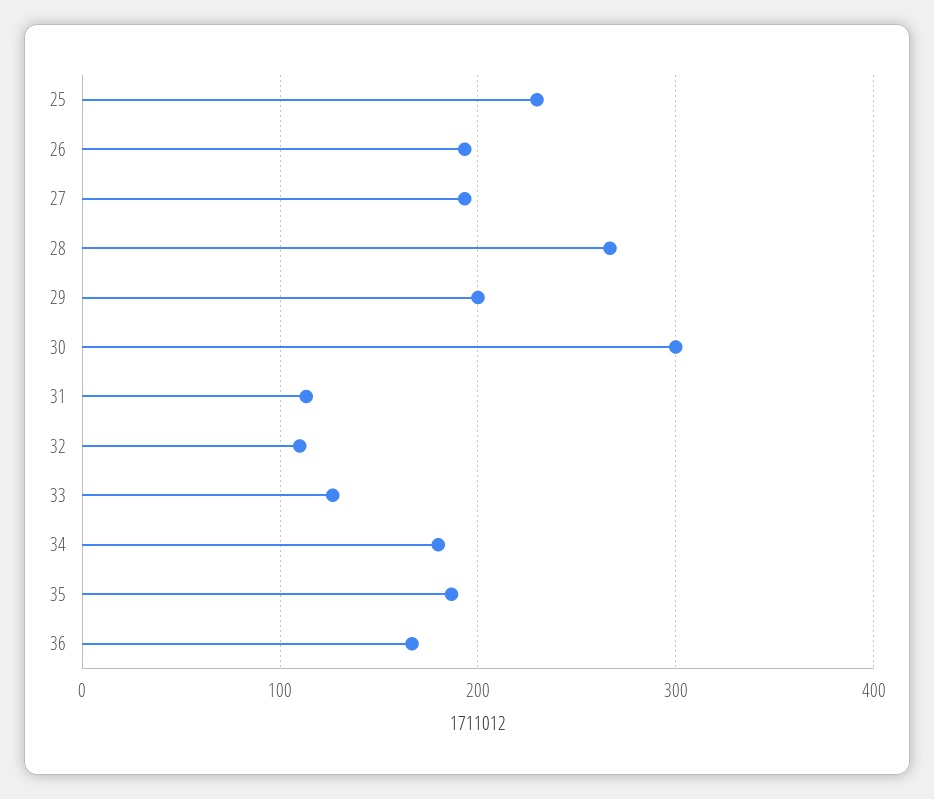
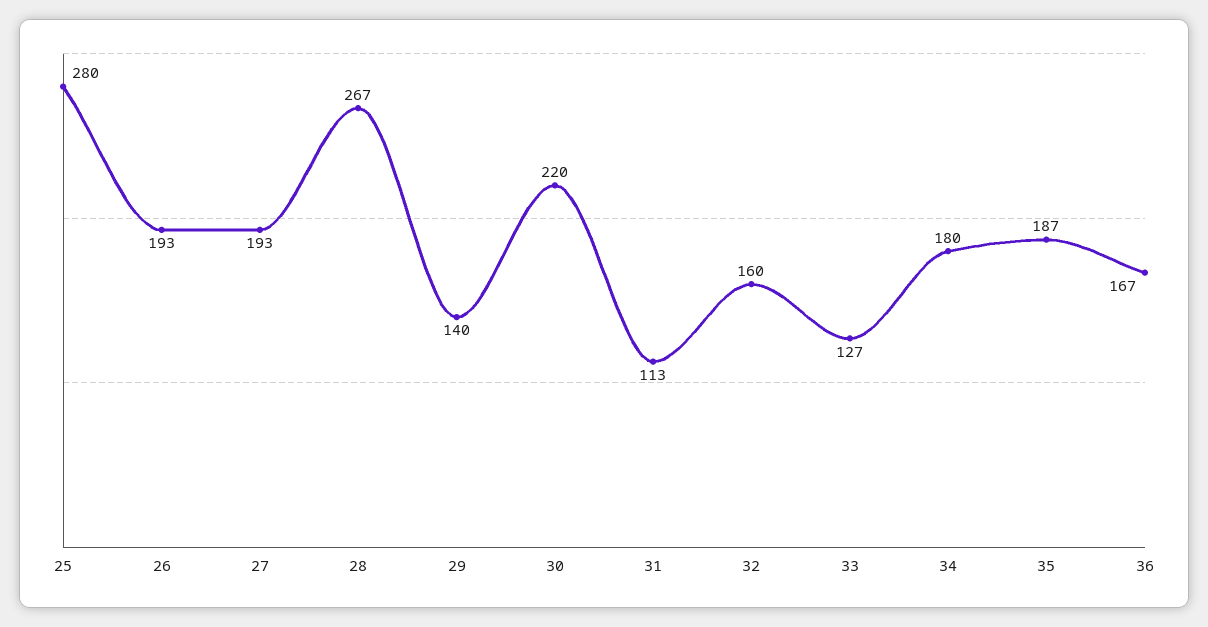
  {
-   "25": 230,
+   "25": 280,
    "26": 193,
    "27": 193,
    "28": 267,
-   "29": 200,
+   "29": 140,
-   "30": 300,
+   "30": 220,
    "31": 113,
-   "32": 110,
+   "32": 160,
    "33": 127,
    "34": 180,
    "35": 187,
    "36": 167
  }

